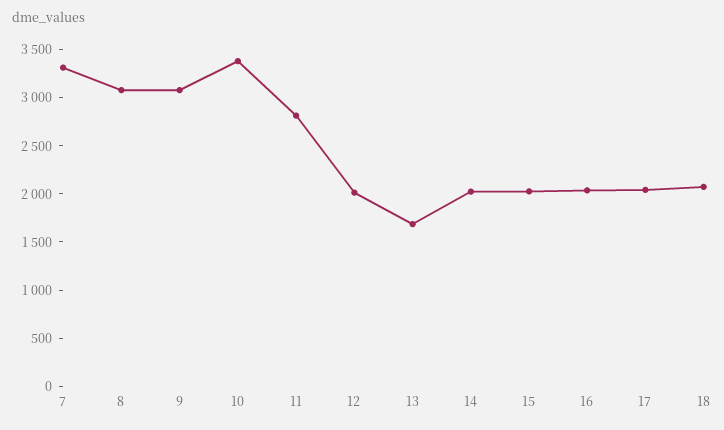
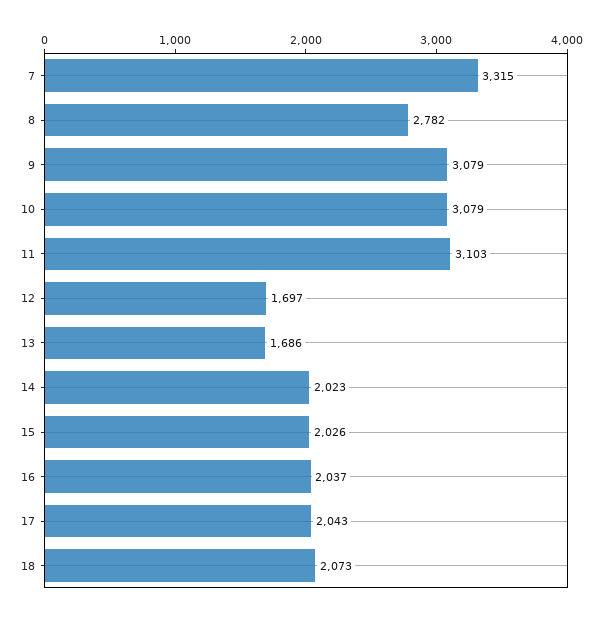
  {
    "7": 3315,
-   "8": 3100,
+   "8": 2782,
    "9": 3079,
-   "10": 3400,
+   "10": 3079,
-   "11": 2800,
+   "11": 3103,
-   "12": 2000,
+   "12": 1697,
    "13": 1686,
    "14": 2023,
    "15": 2026,
    "16": 2037,
    "17": 2043,
    "18": 2073
  }

